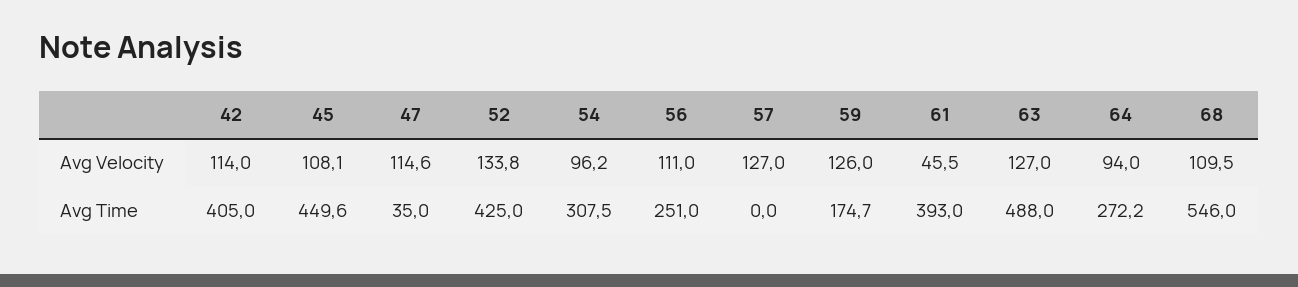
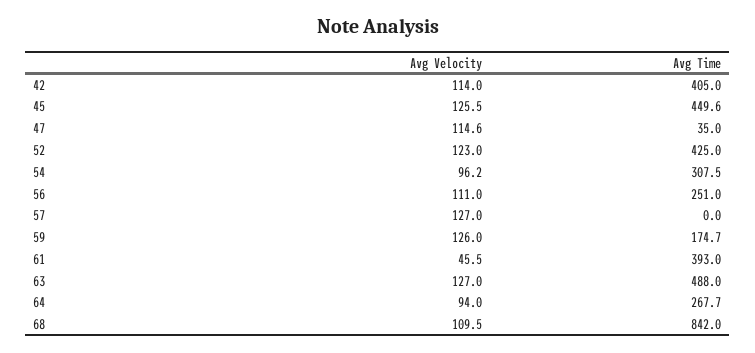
  {
    "42": {
      "Avg Velocity": 114,
      "Avg Time": 405
    },
    "45": {
-     "Avg Velocity": 108.1,
+     "Avg Velocity": 125.5,
      "Avg Time": 449.6
    },
    "47": {
      "Avg Velocity": 114.6,
      "Avg Time": 35
    },
    "52": {
-     "Avg Velocity": 133.8,
+     "Avg Velocity": 123,
      "Avg Time": 425
    },
    "54": {
      "Avg Velocity": 96.2,
      "Avg Time": 307.5
    },
    "56": {
      "Avg Velocity": 111,
      "Avg Time": 251
    },
    "57": {
      "Avg Velocity": 127,
      "Avg Time": 0
    },
    "59": {
      "Avg Velocity": 126,
      "Avg Time": 174.7
    },
    "61": {
      "Avg Velocity": 45.5,
      "Avg Time": 393
    },
    "63": {
      "Avg Velocity": 127,
      "Avg Time": 488
    },
    "64": {
      "Avg Velocity": 94,
-     "Avg Time": 272.2
+     "Avg Time": 267.7
    },
    "68": {
      "Avg Velocity": 109.5,
-     "Avg Time": 546
+     "Avg Time": 842
    }
  }

